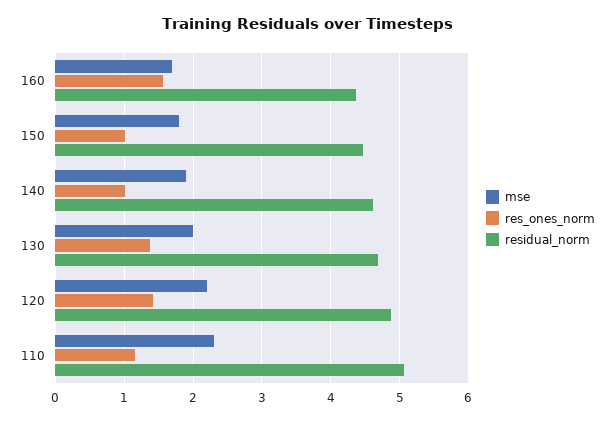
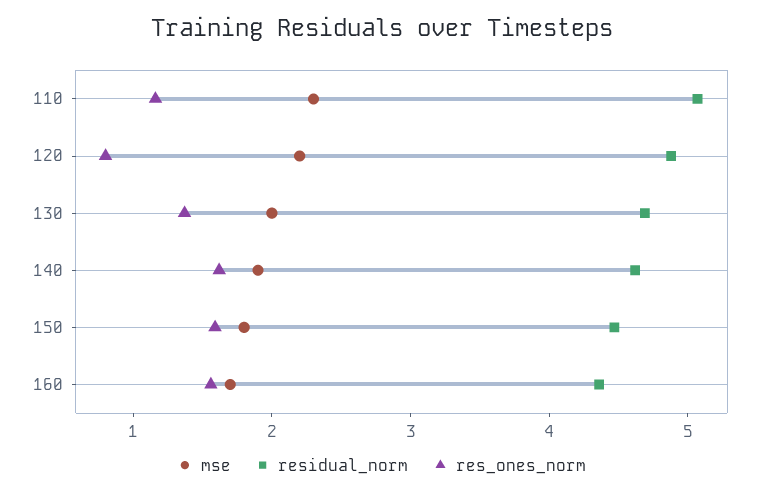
  {
    "mse": {
      "160": 1.7,
      "150": 1.8,
      "140": 1.9,
      "130": 2,
      "120": 2.2,
      "110": 2.3
    },
    "res_ones_norm": {
      "160": 1.6,
-     "150": 1,
+     "150": 1.6,
-     "140": 1,
+     "140": 1.6,
      "130": 1.4,
-     "120": 1.4,
+     "120": 0.8,
      "110": 1.2
    },
    "residual_norm": {
      "160": 4.4,
      "150": 4.5,
      "140": 4.6,
      "130": 4.7,
      "120": 4.9,
      "110": 5.1
    }
  }

